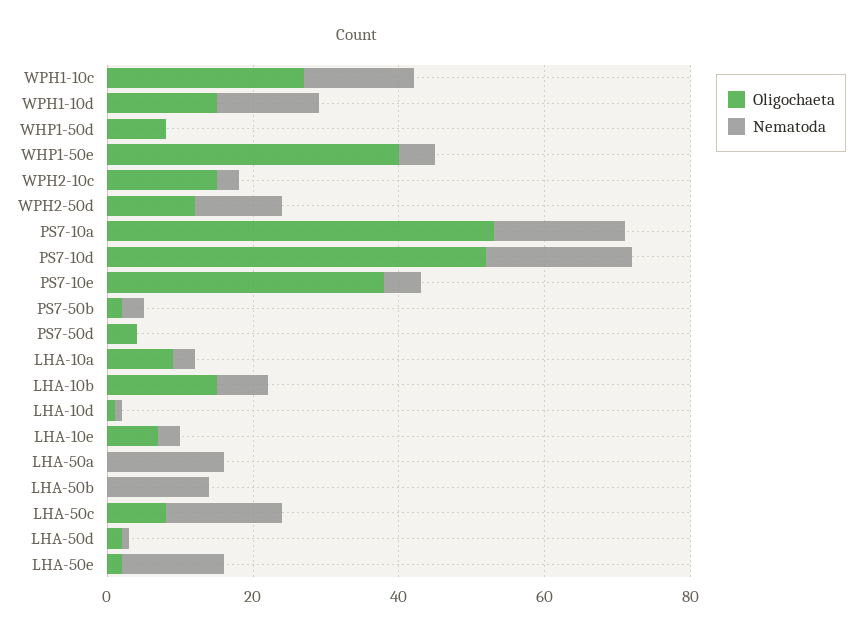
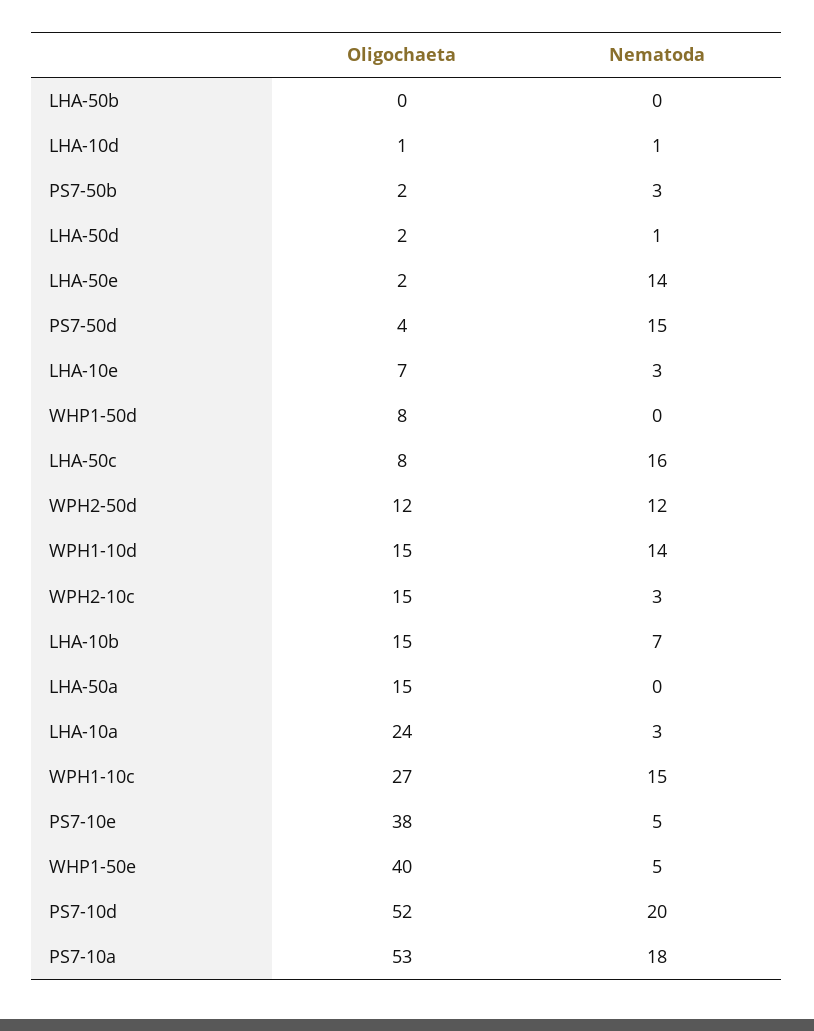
  {
    "Oligochaeta": {
      "WPH1-10c": 27,
      "WPH1-10d": 15,
      "WHP1-50d": 8,
      "WHP1-50e": 40,
      "WPH2-10c": 15,
      "WPH2-50d": 12,
      "PS7-10a": 53,
      "PS7-10d": 52,
      "PS7-10e": 38,
      "PS7-50b": 2,
      "PS7-50d": 4,
-     "LHA-10a": 10,
+     "LHA-10a": 24,
      "LHA-10b": 15,
      "LHA-10d": 1,
      "LHA-10e": 7,
-     "LHA-50a": 0,
+     "LHA-50a": 15,
      "LHA-50b": 0,
      "LHA-50c": 8,
      "LHA-50d": 2,
      "LHA-50e": 2
    },
    "Nematoda": {
      "WPH1-10c": 15,
      "WPH1-10d": 14,
      "WHP1-50d": 0,
      "WHP1-50e": 5,
      "WPH2-10c": 3,
      "WPH2-50d": 12,
      "PS7-10a": 18,
      "PS7-10d": 20,
      "PS7-10e": 5,
      "PS7-50b": 3,
-     "PS7-50d": 0,
+     "PS7-50d": 15,
      "LHA-10a": 3,
      "LHA-10b": 7,
      "LHA-10d": 1,
      "LHA-10e": 3,
-     "LHA-50a": 15,
+     "LHA-50a": 0,
-     "LHA-50b": 15,
+     "LHA-50b": 0,
      "LHA-50c": 16,
      "LHA-50d": 1,
      "LHA-50e": 14
    }
  }

